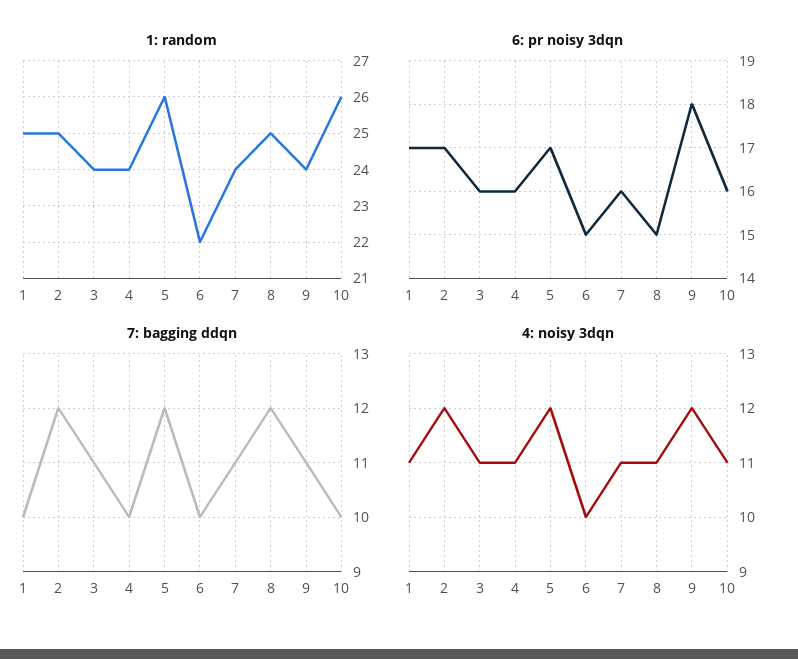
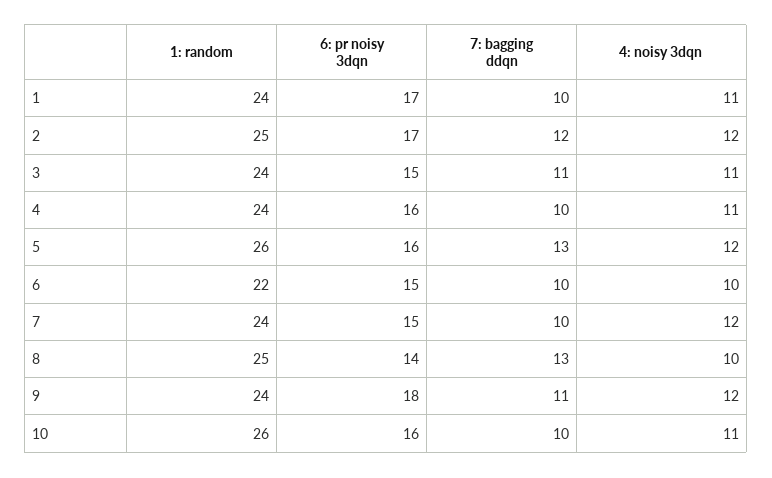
  {
    "1: random": {
-     "1": 25,
+     "1": 24,
      "2": 25,
      "3": 24,
      "4": 24,
      "5": 26,
      "6": 22,
      "7": 24,
      "8": 25,
      "9": 24,
      "10": 26
    },
    "6: pr noisy 3dqn": {
      "1": 17,
      "2": 17,
-     "3": 16,
+     "3": 15,
      "4": 16,
-     "5": 17,
+     "5": 16,
      "6": 15,
-     "7": 16,
+     "7": 15,
-     "8": 15,
+     "8": 14,
      "9": 18,
      "10": 16
    },
    "7: bagging ddqn": {
      "1": 10,
      "2": 12,
      "3": 11,
      "4": 10,
-     "5": 12,
+     "5": 13,
      "6": 10,
-     "7": 11,
+     "7": 10,
-     "8": 12,
+     "8": 13,
      "9": 11,
      "10": 10
    },
    "4: noisy 3dqn": {
      "1": 11,
      "2": 12,
      "3": 11,
      "4": 11,
      "5": 12,
      "6": 10,
-     "7": 11,
+     "7": 12,
-     "8": 11,
+     "8": 10,
      "9": 12,
      "10": 11
    }
  }

